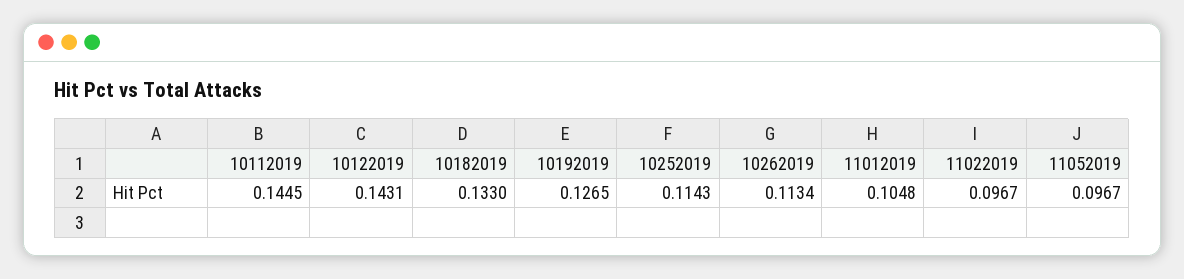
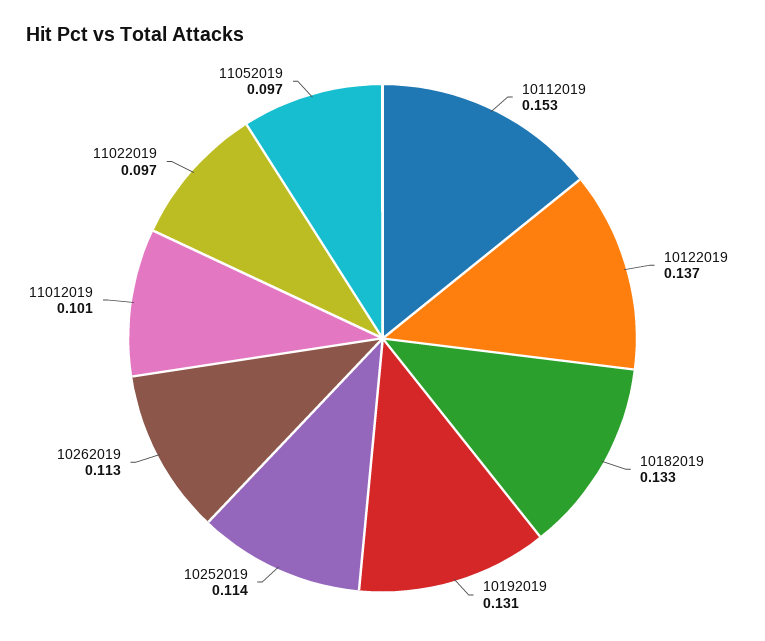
  {
-   "10112019": 0.1445,
+   "10112019": 0.153,
-   "10122019": 0.1431,
+   "10122019": 0.137,
    "10182019": 0.133,
-   "10192019": 0.1265,
+   "10192019": 0.131,
    "10252019": 0.1143,
    "10262019": 0.1134,
-   "11012019": 0.1048,
+   "11012019": 0.101,
    "11022019": 0.0967,
    "11052019": 0.0967
  }

